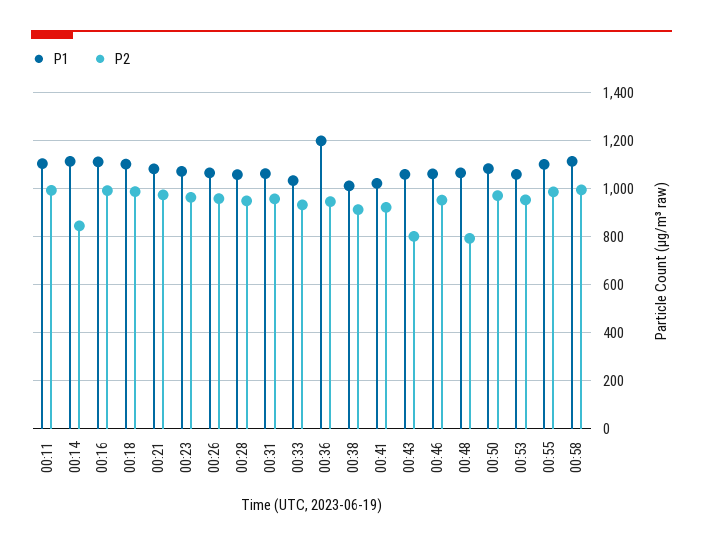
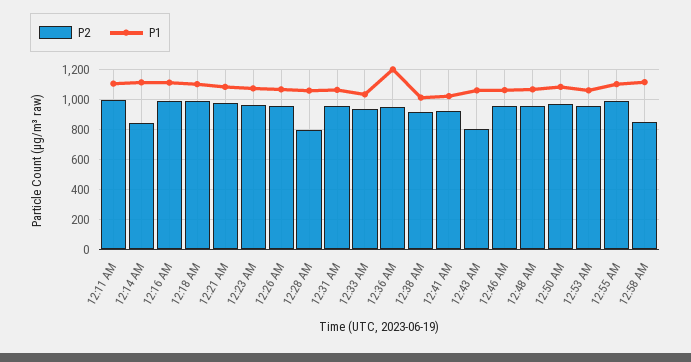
  {
    "P1": {
      "00:11": 1100,
      "00:14": 1125,
      "00:16": 1100,
      "00:18": 1100,
      "00:21": 1075,
      "00:23": 1075,
      "00:26": 1075,
      "00:28": 1050,
      "00:31": 1050,
      "00:33": 1025,
      "00:36": 1200,
      "00:38": 1000,
      "00:41": 1025,
      "00:43": 1050,
      "00:46": 1050,
      "00:48": 1075,
      "00:50": 1075,
      "00:53": 1050,
      "00:55": 1100,
      "00:58": 1125
    },
    "P2": {
      "00:11": 1000,
      "00:14": 850,
      "00:16": 1000,
      "00:18": 975,
      "00:21": 975,
      "00:23": 975,
      "00:26": 950,
-     "00:28": 950,
+     "00:28": 800,
      "00:31": 950,
      "00:33": 925,
      "00:36": 950,
      "00:38": 900,
      "00:41": 925,
      "00:43": 800,
      "00:46": 950,
-     "00:48": 800,
+     "00:48": 950,
      "00:50": 975,
      "00:53": 950,
      "00:55": 975,
-     "00:58": 1000
+     "00:58": 850
    }
  }

